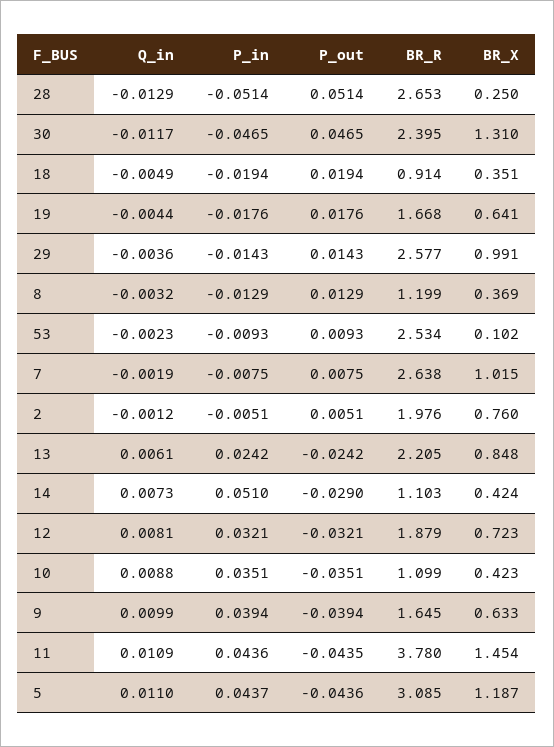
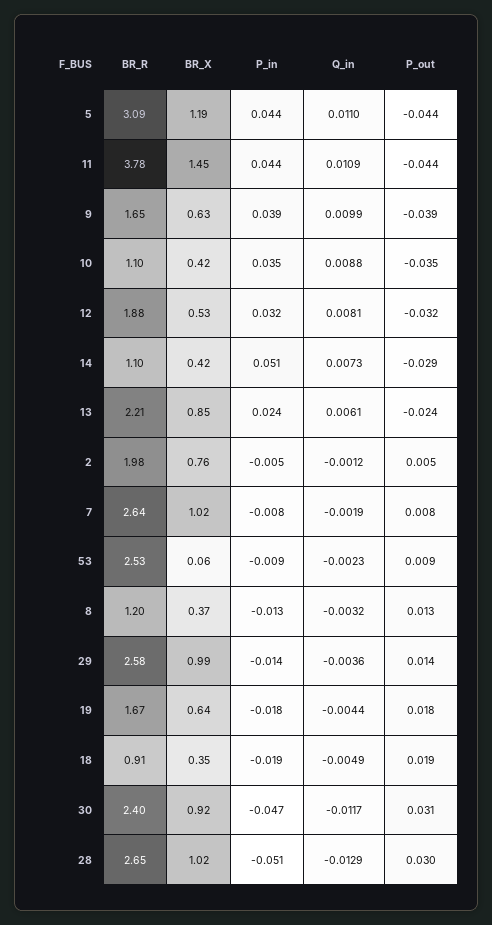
  {
    "Q_in": {
      "28": -0.0129,
      "30": -0.0117,
      "18": -0.0049,
      "19": -0.0044,
      "29": -0.0036,
      "8": -0.0032,
      "53": -0.0023,
      "7": -0.0019,
      "2": -0.0012,
      "13": 0.0061,
      "14": 0.0073,
      "12": 0.0081,
      "10": 0.0088,
      "9": 0.0099,
      "11": 0.0109,
      "5": 0.011
    },
    "P_in": {
      "28": -0.0514,
      "30": -0.0465,
      "18": -0.0194,
      "19": -0.0176,
      "29": -0.0143,
      "8": -0.0129,
      "53": -0.0093,
      "7": -0.0075,
      "2": -0.0051,
      "13": 0.0242,
      "14": 0.051,
      "12": 0.0321,
      "10": 0.0351,
      "9": 0.0394,
      "11": 0.0436,
      "5": 0.0437
    },
    "P_out": {
-     "28": 0.0514,
+     "28": 0.03,
-     "30": 0.0465,
+     "30": 0.031,
      "18": 0.0194,
      "19": 0.0176,
      "29": 0.0143,
      "8": 0.0129,
      "53": 0.0093,
      "7": 0.0075,
      "2": 0.0051,
      "13": -0.0242,
      "14": -0.029,
      "12": -0.0321,
      "10": -0.0351,
      "9": -0.0394,
      "11": -0.0435,
      "5": -0.0436
    },
    "BR_R": {
      "28": 2.653,
      "30": 2.395,
      "18": 0.914,
      "19": 1.668,
      "29": 2.577,
      "8": 1.199,
      "53": 2.534,
      "7": 2.638,
      "2": 1.976,
      "13": 2.205,
      "14": 1.103,
      "12": 1.879,
      "10": 1.099,
      "9": 1.645,
      "11": 3.78,
      "5": 3.085
    },
    "BR_X": {
-     "28": 0.25,
+     "28": 1.02,
-     "30": 1.31,
+     "30": 0.92,
      "18": 0.351,
      "19": 0.641,
      "29": 0.991,
      "8": 0.369,
-     "53": 0.102,
+     "53": 0.06,
      "7": 1.015,
      "2": 0.76,
      "13": 0.848,
      "14": 0.424,
-     "12": 0.723,
+     "12": 0.53,
      "10": 0.423,
      "9": 0.633,
      "11": 1.454,
      "5": 1.187
    }
  }

